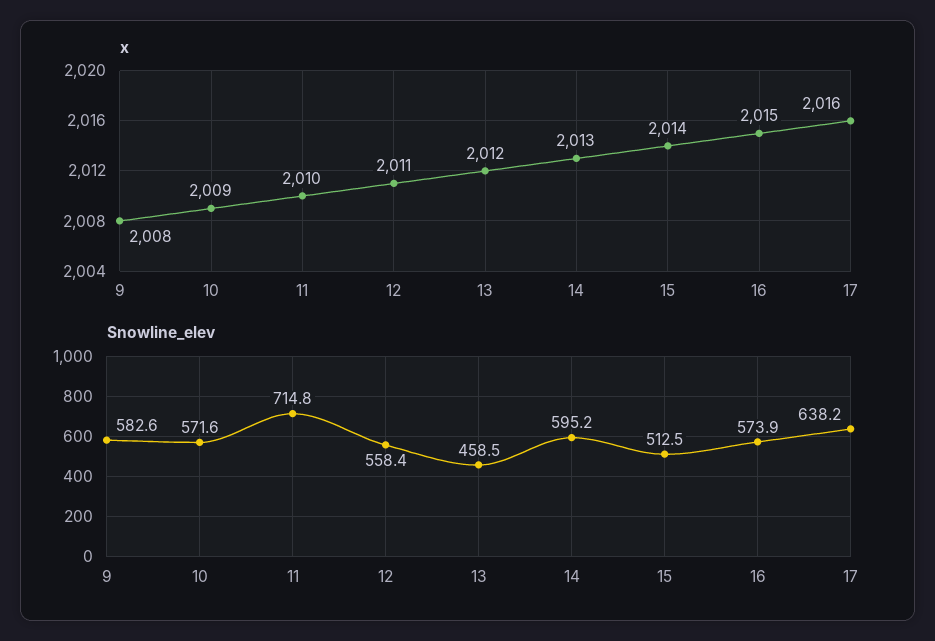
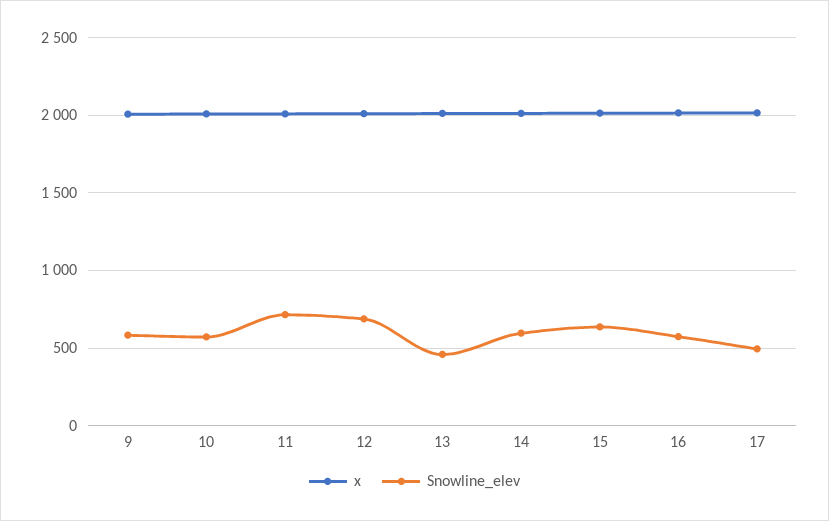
  {
    "x": {
      "9": 2008,
      "10": 2009,
      "11": 2010,
      "12": 2011,
      "13": 2012,
      "14": 2013,
      "15": 2014,
      "16": 2015,
      "17": 2016
    },
    "Snowline_elev": {
      "9": 582.6,
      "10": 571.6,
      "11": 714.8,
-     "12": 558.4,
+     "12": 700,
      "13": 458.5,
      "14": 595.2,
-     "15": 512.5,
+     "15": 650,
      "16": 573.9,
-     "17": 638.2
+     "17": 500
    }
  }

